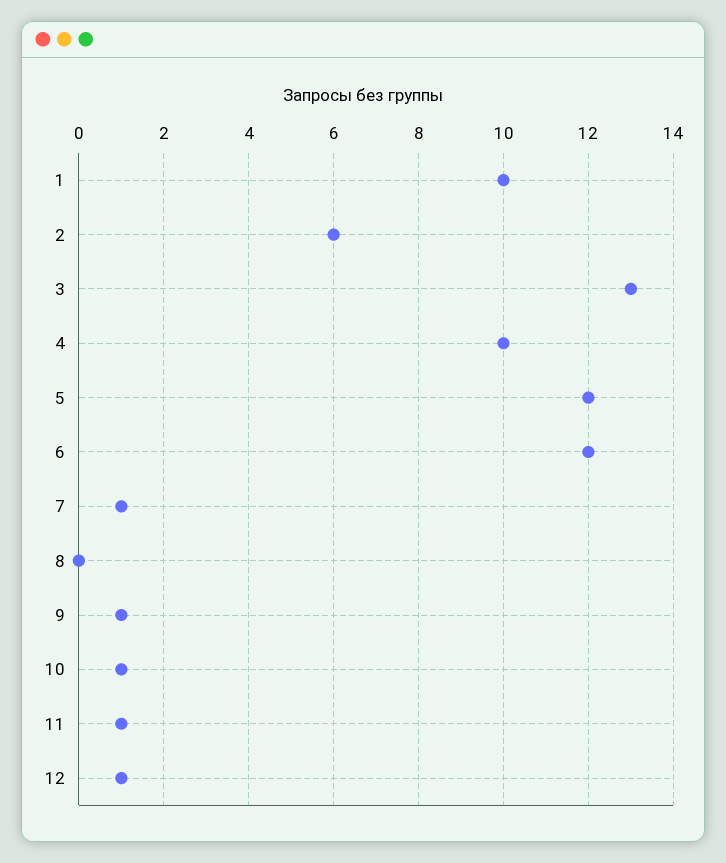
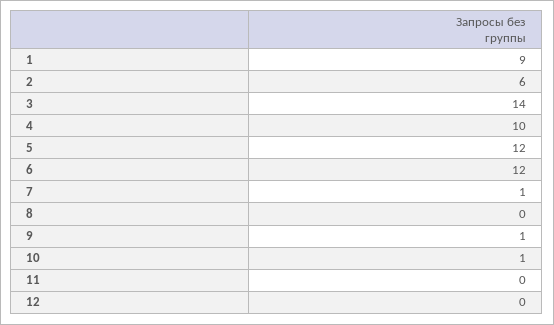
  {
-   "1": 10,
+   "1": 9,
    "2": 6,
-   "3": 13,
+   "3": 14,
    "4": 10,
    "5": 12,
    "6": 12,
    "7": 1,
    "8": 0,
    "9": 1,
    "10": 1,
-   "11": 1,
+   "11": 0,
-   "12": 1
+   "12": 0
  }

